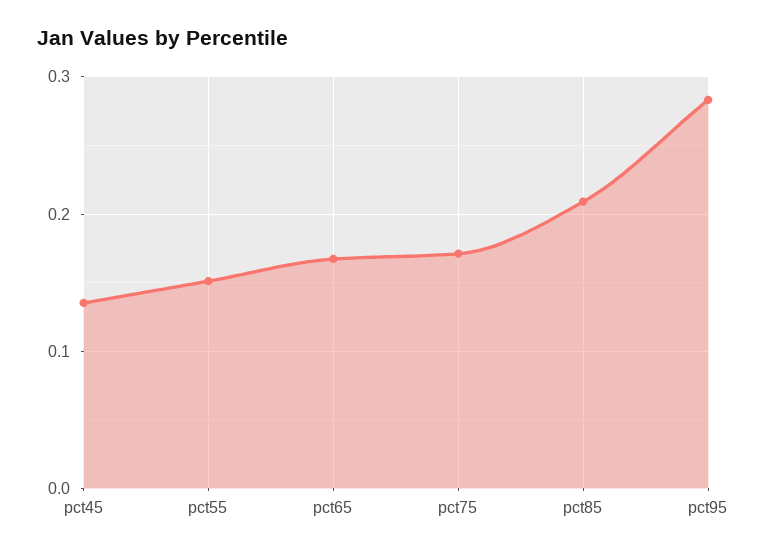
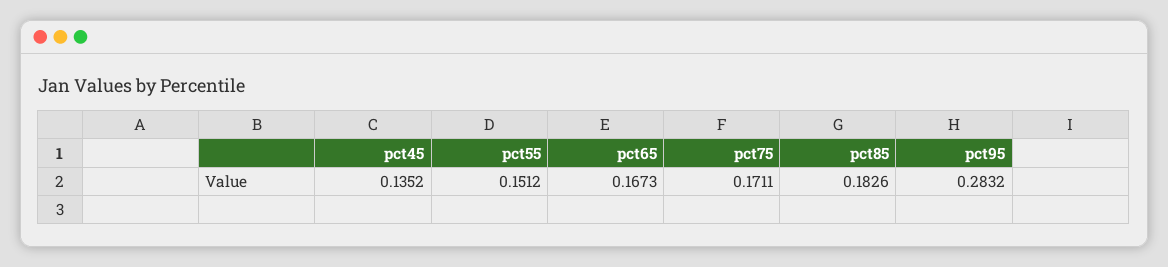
  {
    "pct45": 0.1352,
    "pct55": 0.1512,
    "pct65": 0.1673,
    "pct75": 0.1711,
-   "pct85": 0.21,
+   "pct85": 0.1826,
    "pct95": 0.2832
  }

